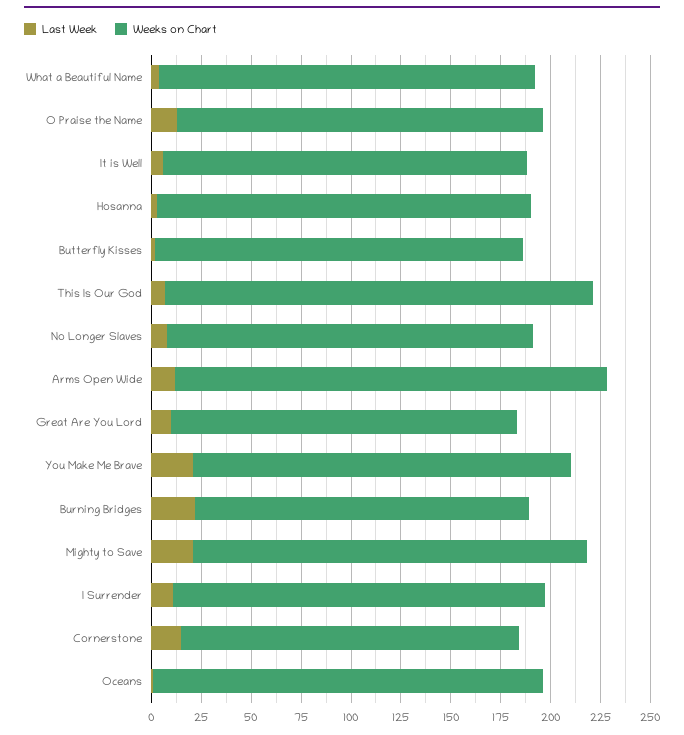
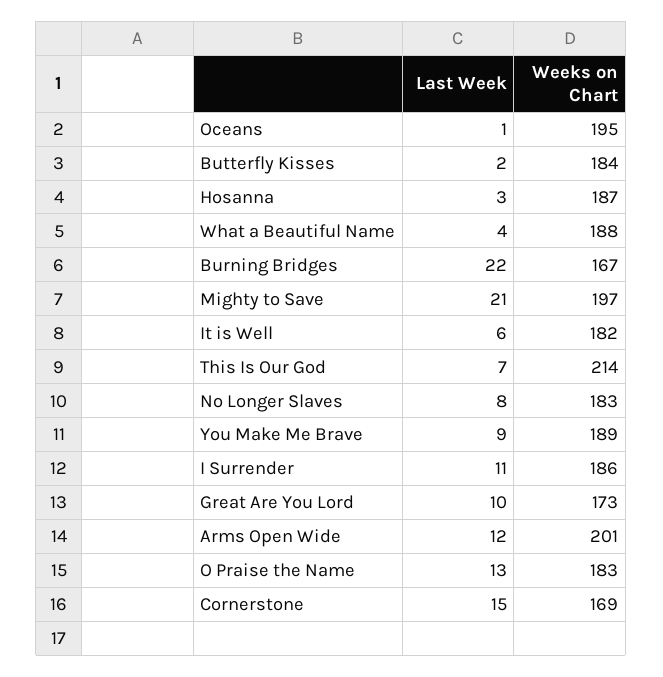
  {
    "Last Week": {
      "What a Beautiful Name": 4,
      "O Praise the Name": 13,
      "It is Well": 6,
      "Hosanna": 3,
      "Butterfly Kisses": 2,
      "This Is Our God": 7,
      "No Longer Slaves": 8,
      "Arms Open Wide": 12,
      "Great Are You Lord": 10,
-     "You Make Me Brave": 20,
+     "You Make Me Brave": 9,
      "Burning Bridges": 22,
      "Mighty to Save": 21,
      "I Surrender": 11,
      "Cornerstone": 15,
      "Oceans": 1
    },
    "Weeks on Chart": {
      "What a Beautiful Name": 188,
      "O Praise the Name": 183,
      "It is Well": 182,
      "Hosanna": 187,
      "Butterfly Kisses": 184,
      "This Is Our God": 214,
      "No Longer Slaves": 183,
-     "Arms Open Wide": 215,
+     "Arms Open Wide": 201,
      "Great Are You Lord": 173,
      "You Make Me Brave": 189,
      "Burning Bridges": 167,
      "Mighty to Save": 197,
      "I Surrender": 186,
      "Cornerstone": 169,
      "Oceans": 195
    }
  }

